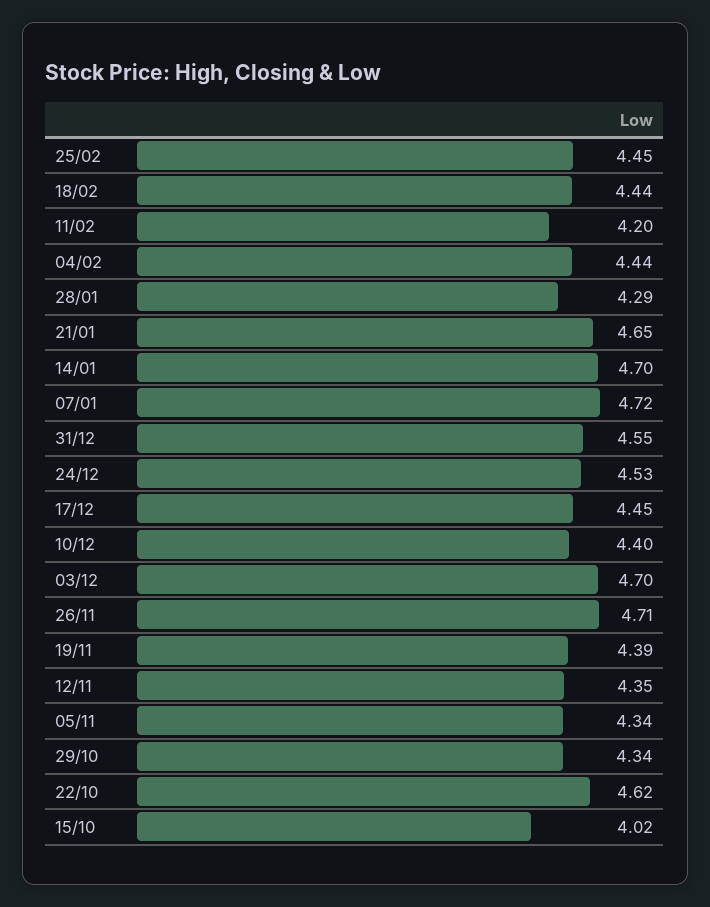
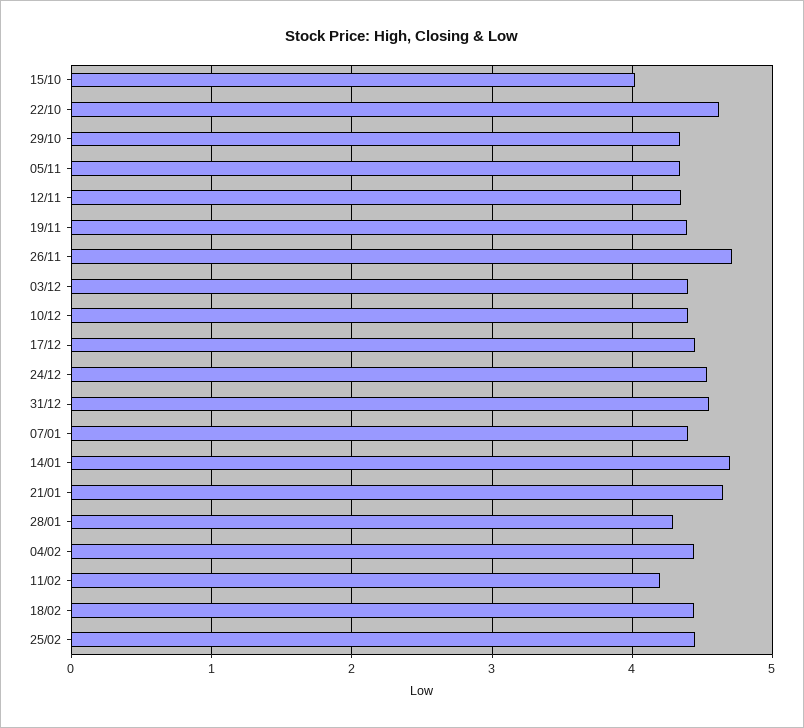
  {
    "25/02": 4.45,
    "18/02": 4.44,
    "11/02": 4.2,
    "04/02": 4.44,
    "28/01": 4.29,
    "21/01": 4.65,
    "14/01": 4.7,
-   "07/01": 4.72,
+   "07/01": 4.4,
    "31/12": 4.55,
    "24/12": 4.53,
    "17/12": 4.45,
    "10/12": 4.4,
-   "03/12": 4.7,
+   "03/12": 4.4,
    "26/11": 4.71,
    "19/11": 4.39,
    "12/11": 4.35,
    "05/11": 4.34,
    "29/10": 4.34,
    "22/10": 4.62,
    "15/10": 4.02
  }

